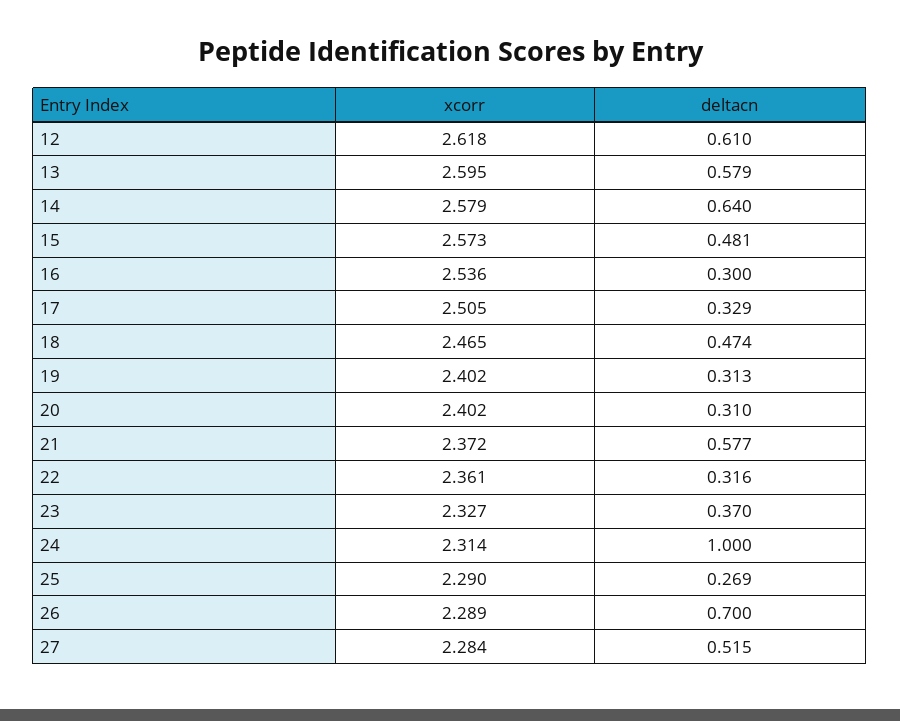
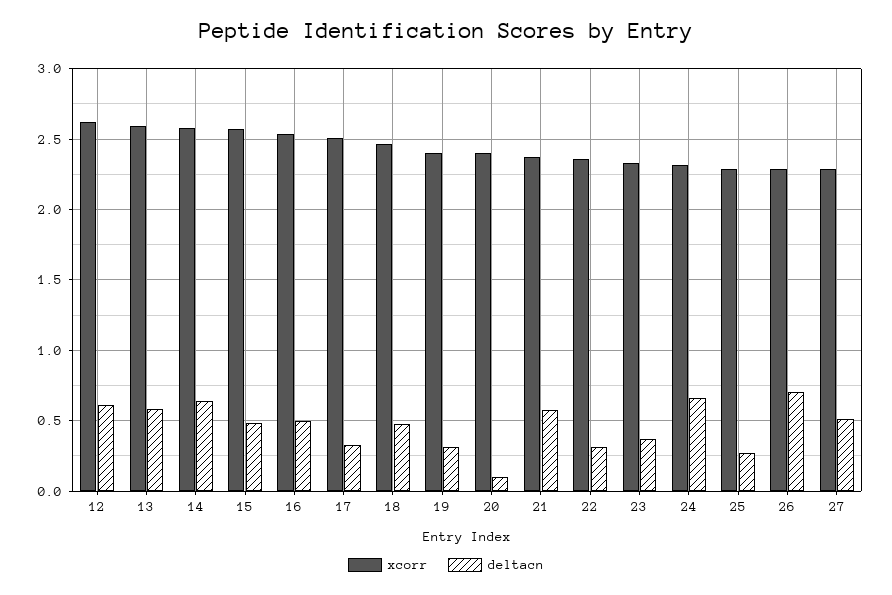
  {
    "xcorr": {
      "12": 2.618,
      "13": 2.595,
      "14": 2.579,
      "15": 2.573,
      "16": 2.536,
      "17": 2.505,
      "18": 2.465,
      "19": 2.402,
      "20": 2.402,
      "21": 2.372,
      "22": 2.361,
      "23": 2.327,
      "24": 2.314,
      "25": 2.29,
      "26": 2.289,
      "27": 2.284
    },
    "deltacn": {
      "12": 0.61,
      "13": 0.579,
      "14": 0.64,
      "15": 0.481,
-     "16": 0.3,
+     "16": 0.5,
      "17": 0.329,
      "18": 0.474,
      "19": 0.313,
-     "20": 0.31,
+     "20": 0.1,
      "21": 0.577,
      "22": 0.316,
      "23": 0.37,
-     "24": 1,
+     "24": 0.65,
      "25": 0.269,
      "26": 0.7,
      "27": 0.515
    }
  }

